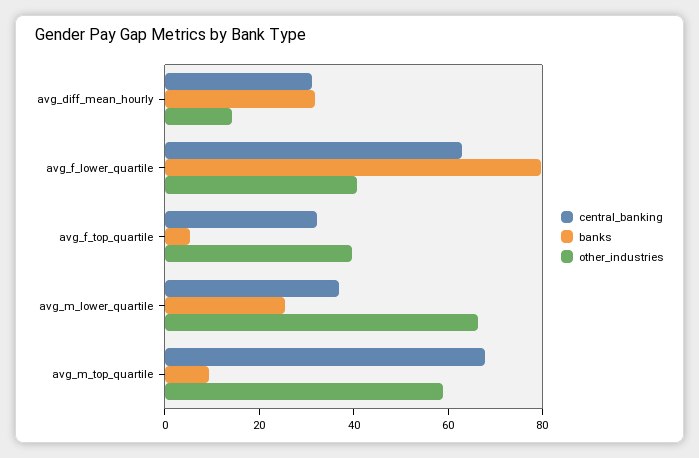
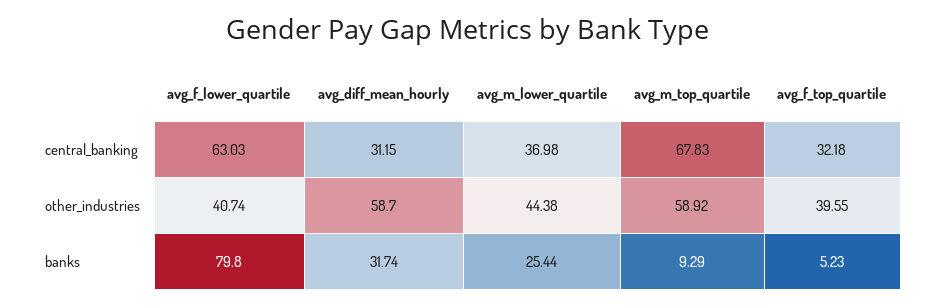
  {
    "central_banking": {
      "avg_diff_mean_hourly": 31.15,
      "avg_f_lower_quartile": 63.03,
      "avg_f_top_quartile": 32.18,
      "avg_m_lower_quartile": 36.98,
      "avg_m_top_quartile": 67.83
    },
    "banks": {
      "avg_diff_mean_hourly": 31.74,
      "avg_f_lower_quartile": 79.8,
      "avg_f_top_quartile": 5.23,
      "avg_m_lower_quartile": 25.44,
      "avg_m_top_quartile": 9.29
    },
    "other_industries": {
-     "avg_diff_mean_hourly": 15,
+     "avg_diff_mean_hourly": 58.7,
      "avg_f_lower_quartile": 40.74,
      "avg_f_top_quartile": 39.55,
-     "avg_m_lower_quartile": 65,
+     "avg_m_lower_quartile": 44.38,
      "avg_m_top_quartile": 58.92
    }
  }

